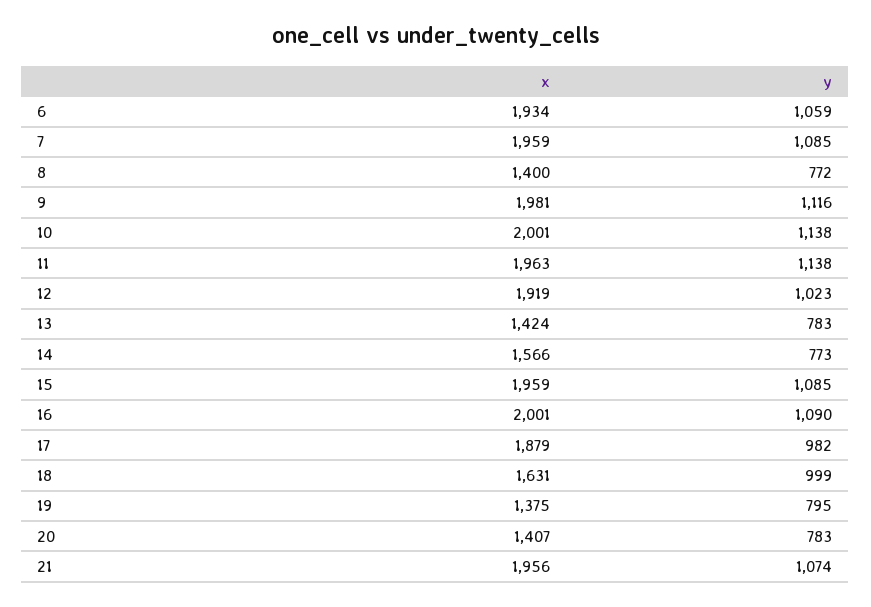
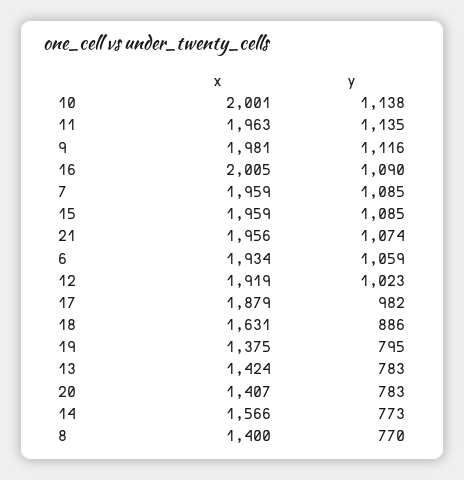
  {
    "x": {
      "6": 1934,
      "7": 1959,
      "8": 1400,
      "9": 1981,
      "10": 2001,
      "11": 1963,
      "12": 1919,
      "13": 1424,
      "14": 1566,
      "15": 1959,
-     "16": 2001,
+     "16": 2005,
      "17": 1879,
      "18": 1631,
      "19": 1375,
      "20": 1407,
      "21": 1956
    },
    "y": {
      "6": 1059,
      "7": 1085,
-     "8": 772,
+     "8": 770,
      "9": 1116,
      "10": 1138,
-     "11": 1138,
+     "11": 1135,
      "12": 1023,
      "13": 783,
      "14": 773,
      "15": 1085,
      "16": 1090,
      "17": 982,
-     "18": 999,
+     "18": 886,
      "19": 795,
      "20": 783,
      "21": 1074
    }
  }

